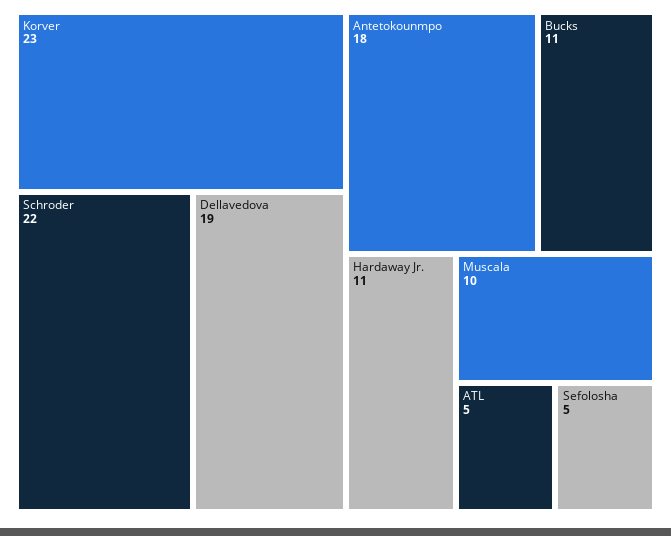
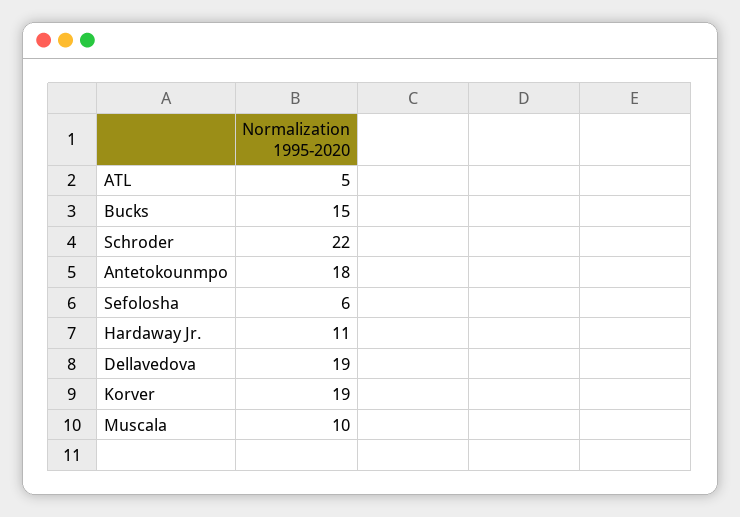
  {
-   "Korver": 23,
+   "Korver": 19,
    "Schroder": 22,
    "Dellavedova": 19,
    "Antetokounmpo": 18,
-   "Bucks": 11,
+   "Bucks": 15,
    "Hardaway Jr.": 11,
    "Muscala": 10,
    "ATL": 5,
-   "Sefolosha": 5
+   "Sefolosha": 6
  }

